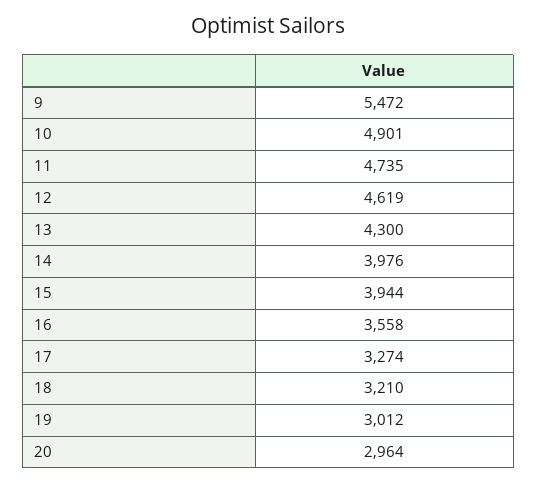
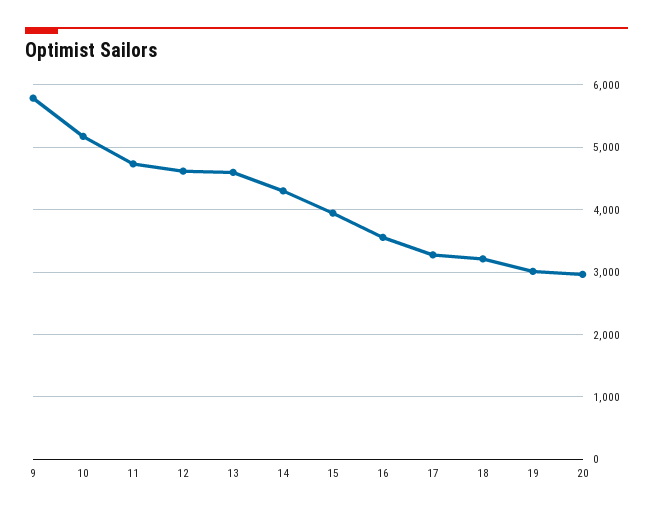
  {
-   "9": 5472,
+   "9": 5800,
-   "10": 4901,
+   "10": 5200,
    "11": 4735,
    "12": 4619,
-   "13": 4300,
+   "13": 4600,
-   "14": 3976,
+   "14": 4300,
    "15": 3944,
    "16": 3558,
    "17": 3274,
    "18": 3210,
    "19": 3012,
    "20": 2964
  }

